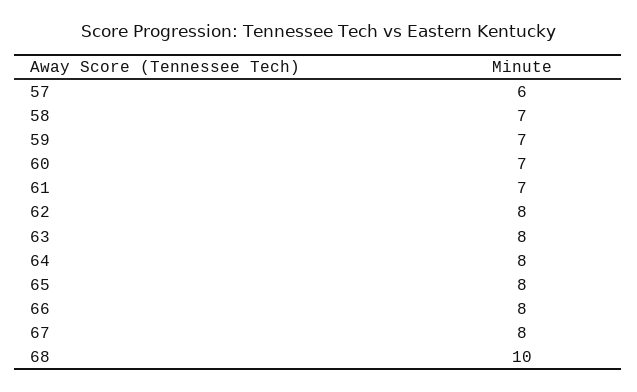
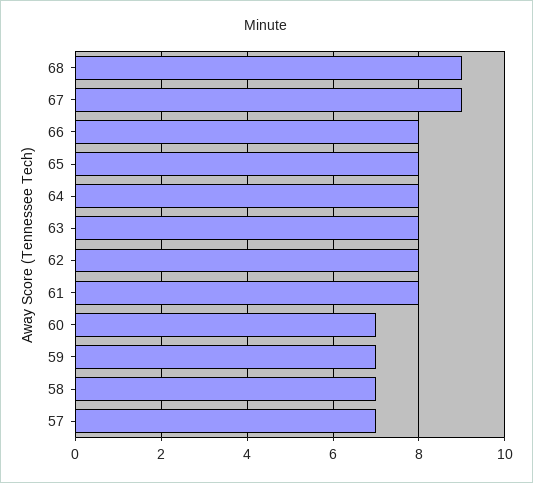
  {
-   "57": 6,
+   "57": 7,
    "58": 7,
    "59": 7,
    "60": 7,
-   "61": 7,
+   "61": 8,
    "62": 8,
    "63": 8,
    "64": 8,
    "65": 8,
    "66": 8,
-   "67": 8,
+   "67": 9,
-   "68": 10
+   "68": 9
  }

